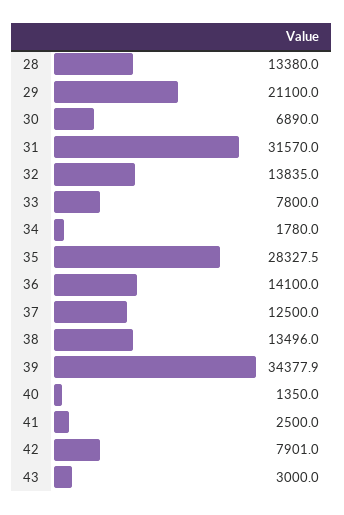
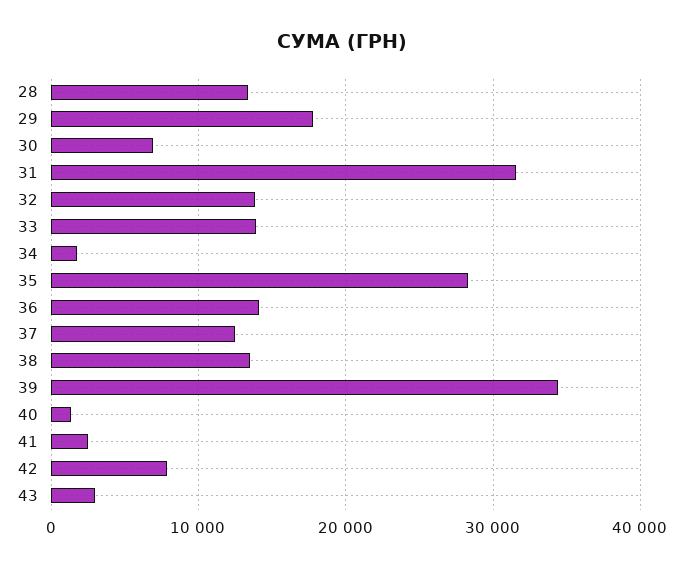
  {
    "28": 13380,
-   "29": 21100,
+   "29": 18000,
    "30": 6890,
    "31": 31570,
    "32": 13835,
-   "33": 7800,
+   "33": 14000,
    "34": 1780,
    "35": 28327.5,
    "36": 14100,
    "37": 12500,
    "38": 13496,
    "39": 34377.9,
    "40": 1350,
    "41": 2500,
    "42": 7901,
    "43": 3000
  }

